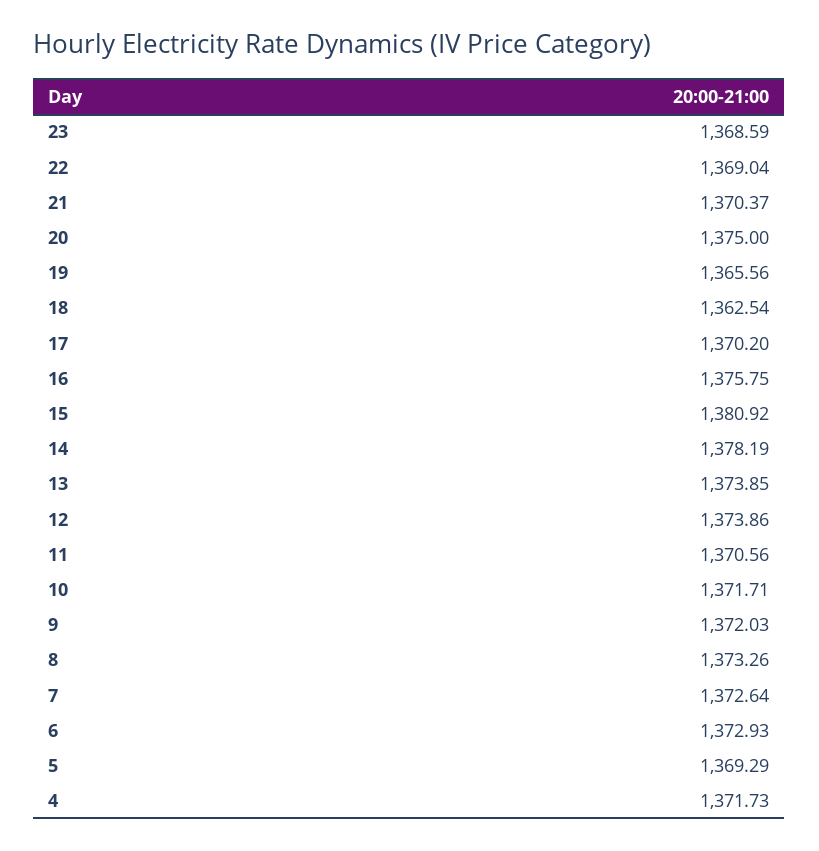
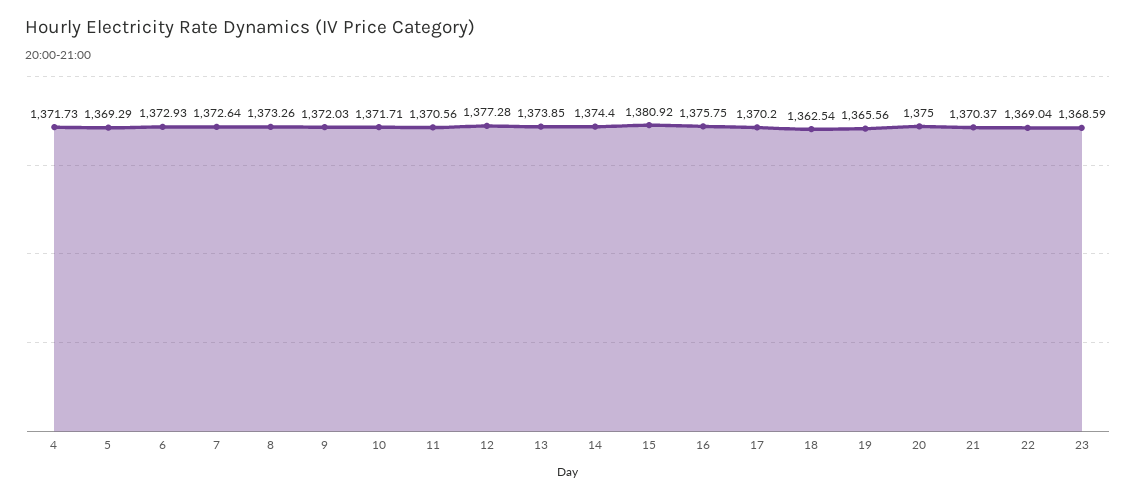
  {
    "23": 1368.59,
    "22": 1369.04,
    "21": 1370.37,
    "20": 1375,
    "19": 1365.56,
    "18": 1362.54,
    "17": 1370.2,
    "16": 1375.75,
    "15": 1380.92,
-   "14": 1378.19,
+   "14": 1374.4,
    "13": 1373.85,
-   "12": 1373.86,
+   "12": 1377.28,
    "11": 1370.56,
    "10": 1371.71,
    "9": 1372.03,
    "8": 1373.26,
    "7": 1372.64,
    "6": 1372.93,
    "5": 1369.29,
    "4": 1371.73
  }

